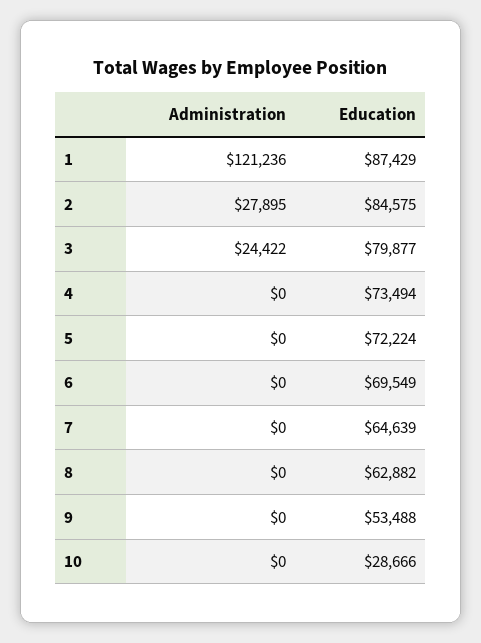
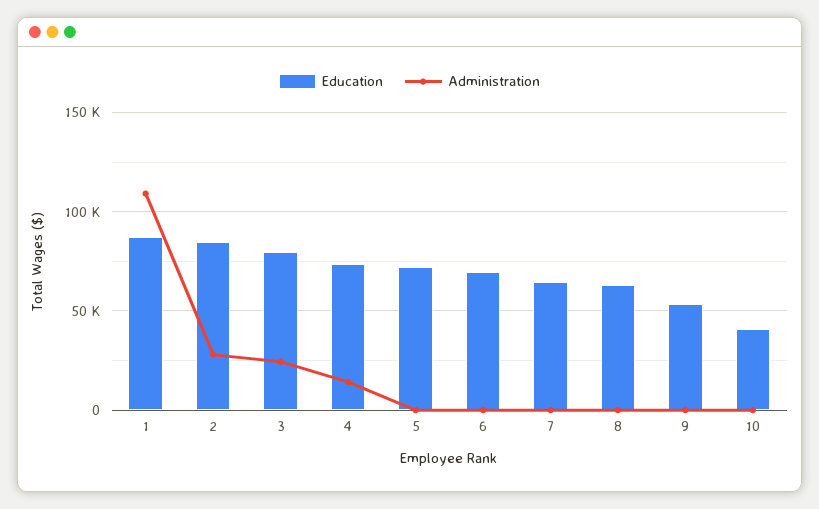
  {
    "Administration": {
-     "1": 121236,
+     "1": 110000,
      "2": 27895,
      "3": 24422,
-     "4": 0,
+     "4": 15000,
      "5": 0,
      "6": 0,
      "7": 0,
      "8": 0,
      "9": 0,
      "10": 0
    },
    "Education": {
      "1": 87429,
      "2": 84575,
      "3": 79877,
      "4": 73494,
      "5": 72224,
      "6": 69549,
      "7": 64639,
      "8": 62882,
      "9": 53488,
-     "10": 28666
+     "10": 40000
    }
  }

